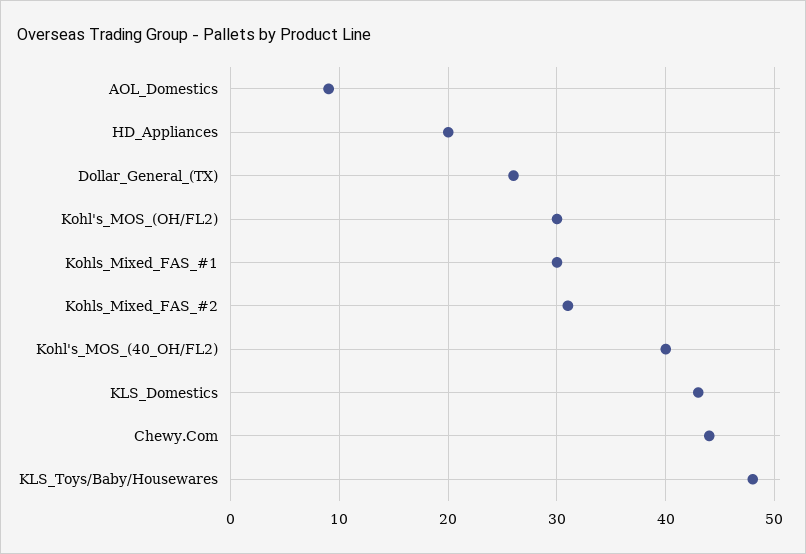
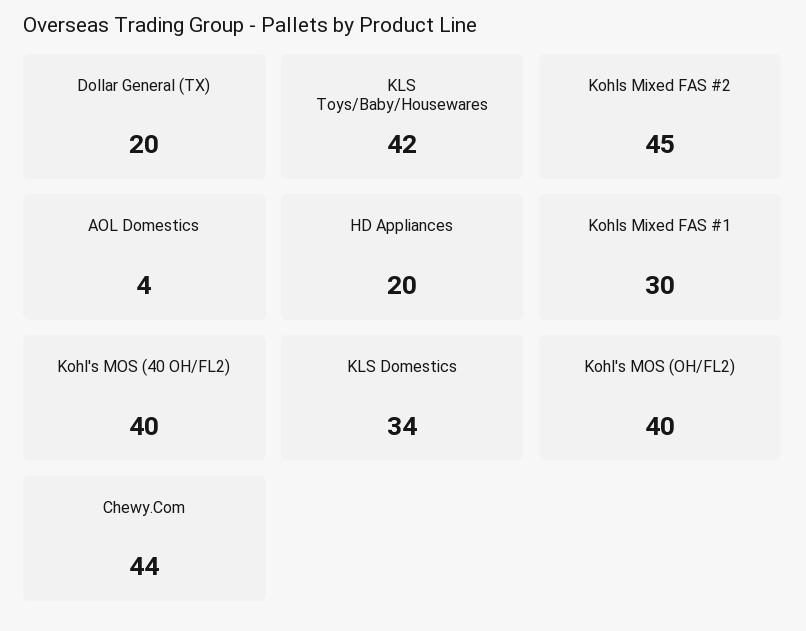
  {
-   "AOL_Domestics": 9,
+   "AOL_Domestics": 4,
    "HD_Appliances": 20,
-   "Dollar_General_(TX)": 26,
+   "Dollar_General_(TX)": 20,
-   "Kohl's_MOS_(OH/FL2)": 30,
+   "Kohl's_MOS_(OH/FL2)": 40,
    "Kohls_Mixed_FAS_#1": 30,
-   "Kohls_Mixed_FAS_#2": 31,
+   "Kohls_Mixed_FAS_#2": 45,
    "Kohl's_MOS_(40_OH/FL2)": 40,
-   "KLS_Domestics": 43,
+   "KLS_Domestics": 34,
    "Chewy.Com": 44,
-   "KLS_Toys/Baby/Housewares": 48
+   "KLS_Toys/Baby/Housewares": 42
  }

